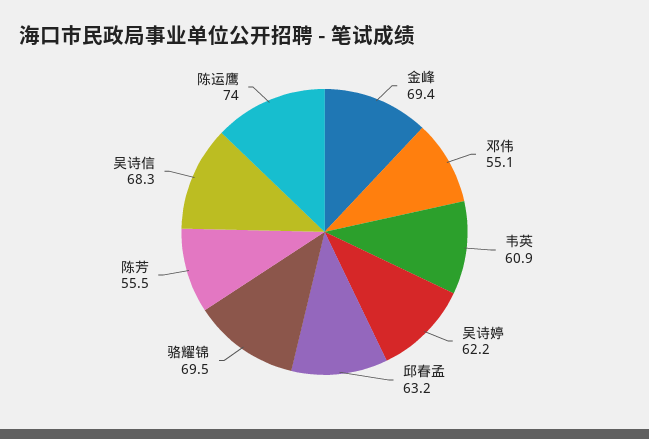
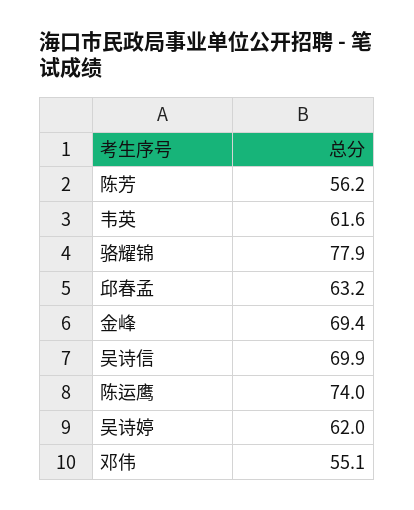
  {
    "金峰": 69.4,
    "邓伟": 55.1,
-   "韦英": 60.9,
+   "韦英": 61.6,
-   "吴诗婷": 62.2,
+   "吴诗婷": 62,
    "邱春孟": 63.2,
-   "骆耀锦": 69.5,
+   "骆耀锦": 77.9,
-   "陈芳": 55.5,
+   "陈芳": 56.2,
-   "吴诗信": 68.3,
+   "吴诗信": 69.9,
    "陈运鹰": 74
  }

